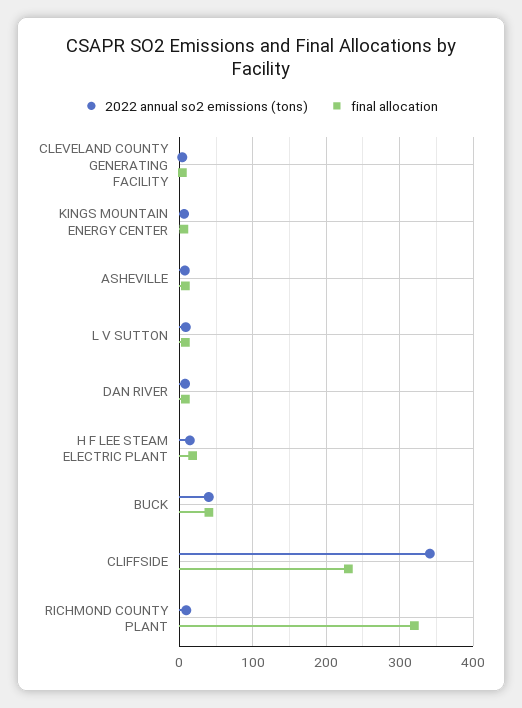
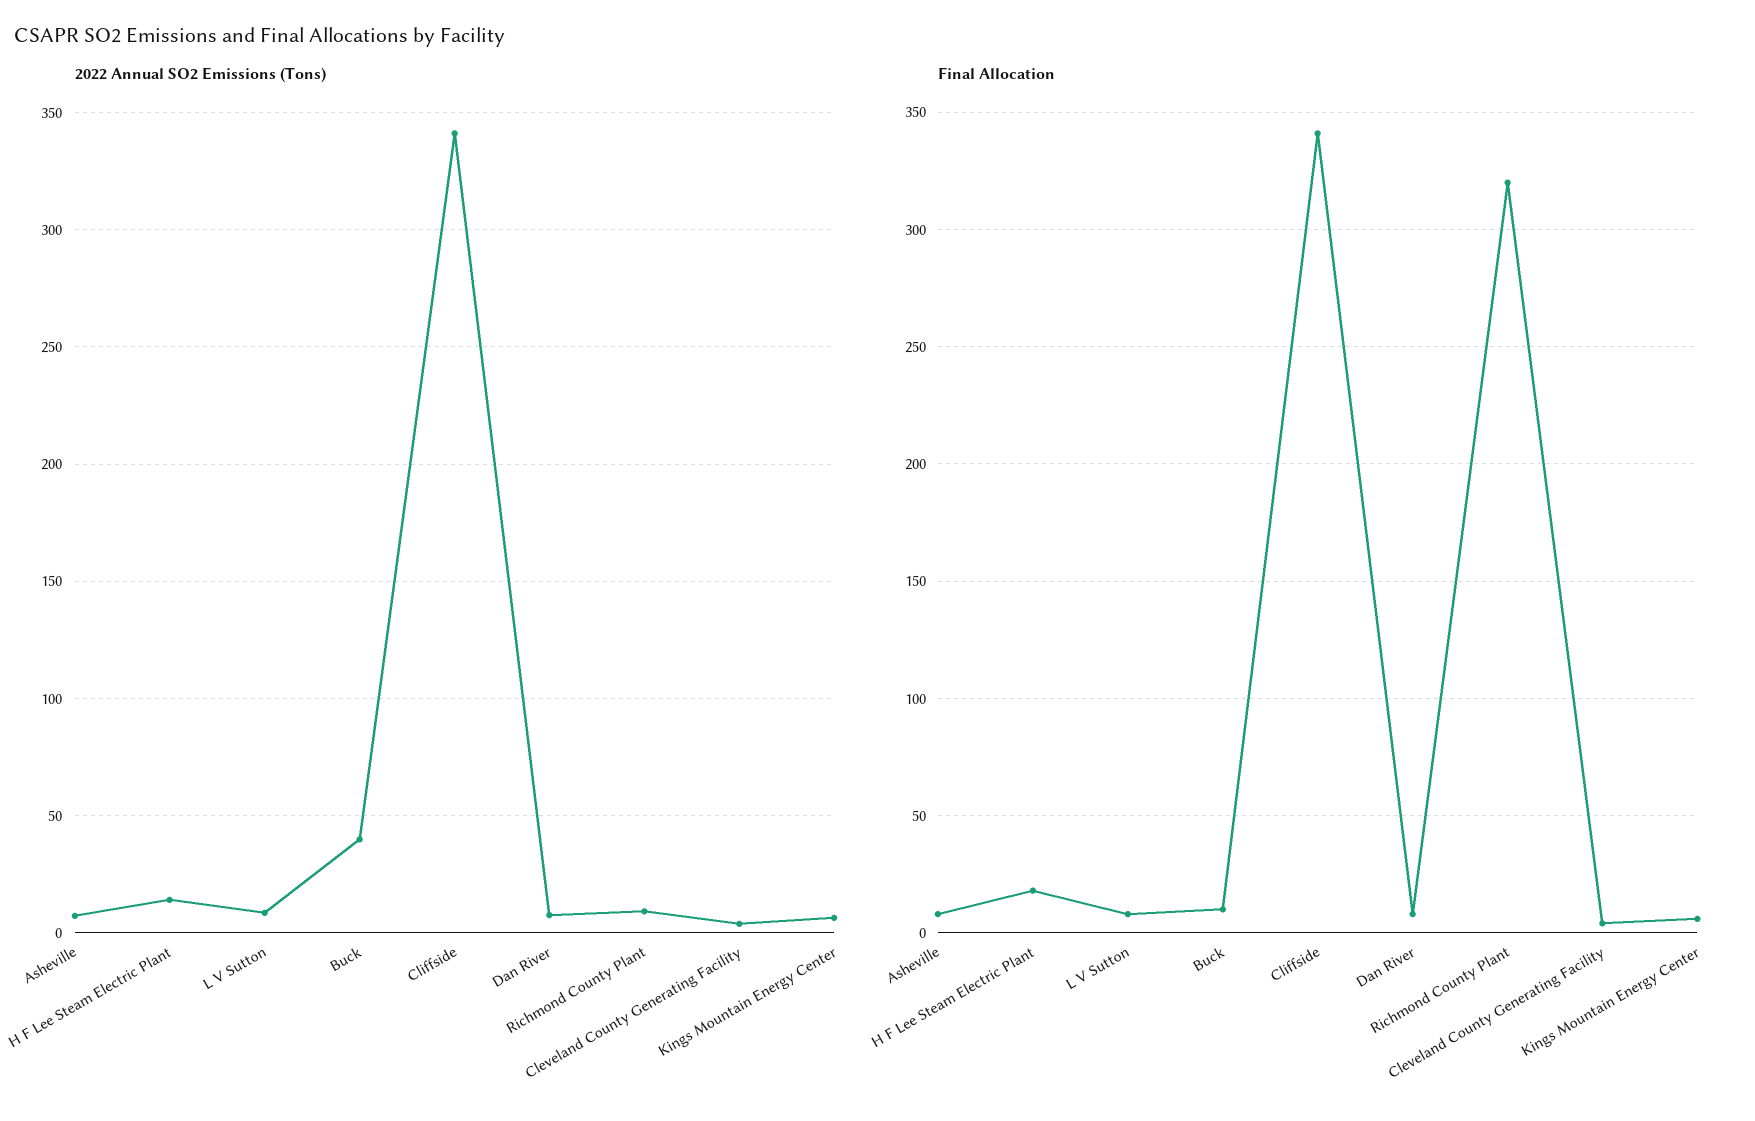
  {
    "2022 annual so2 emissions (tons)": {
      "CLEVELAND COUNTY GENERATING FACILITY": 5,
      "KINGS MOUNTAIN ENERGY CENTER": 5,
      "ASHEVILLE": 5,
      "L V SUTTON": 10,
      "DAN RIVER": 10,
      "H F LEE STEAM ELECTRIC PLANT": 15,
      "BUCK": 40,
      "CLIFFSIDE": 340,
      "RICHMOND COUNTY PLANT": 10
    },
    "final allocation": {
      "CLEVELAND COUNTY GENERATING FACILITY": 5,
      "KINGS MOUNTAIN ENERGY CENTER": 5,
      "ASHEVILLE": 10,
      "L V SUTTON": 10,
      "DAN RIVER": 10,
      "H F LEE STEAM ELECTRIC PLANT": 20,
-     "BUCK": 40,
+     "BUCK": 10,
-     "CLIFFSIDE": 230,
+     "CLIFFSIDE": 340,
      "RICHMOND COUNTY PLANT": 320
    }
  }

